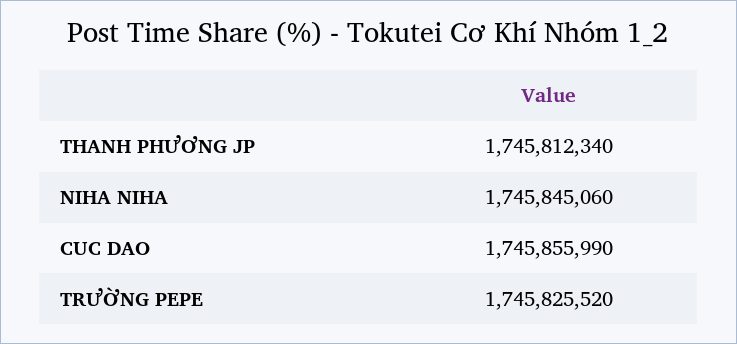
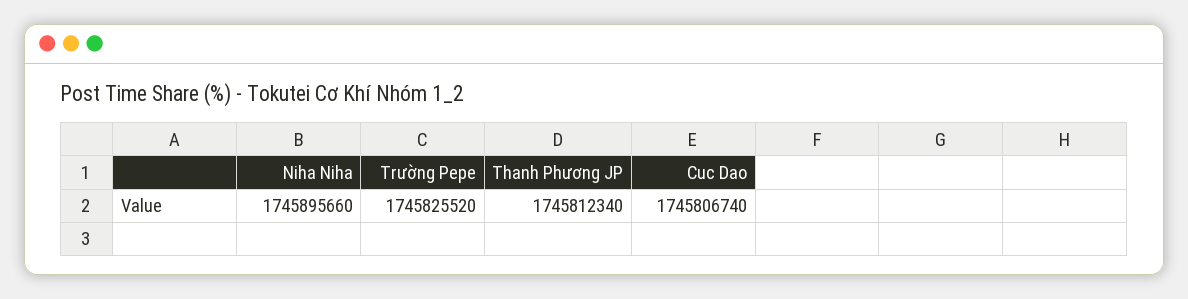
  {
    "THANH PHƯƠNG JP": 1745812340,
-   "NIHA NIHA": 1745845060,
+   "NIHA NIHA": 1745895660,
-   "CUC DAO": 1745855990,
+   "CUC DAO": 1745806740,
    "TRƯỜNG PEPE": 1745825520
  }

